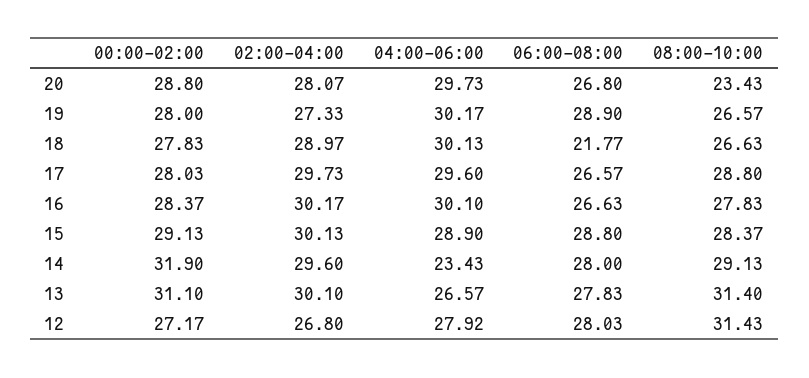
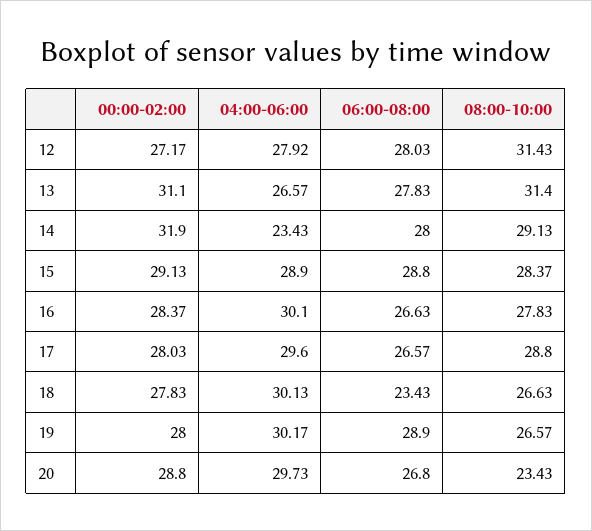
  {
    "00:00-02:00": {
      "20": 28.8,
      "19": 28,
      "18": 27.83,
      "17": 28.03,
      "16": 28.37,
      "15": 29.13,
      "14": 31.9,
      "13": 31.1,
      "12": 27.17
    },
-   "02:00-04:00": {
-     "20": 28.07,
-     "19": 27.33,
-     "18": 28.97,
-     "17": 29.73,
-     "16": 30.17,
-     "15": 30.13,
-     "14": 29.6,
-     "13": 30.1,
-     "12": 26.8
-   },
    "04:00-06:00": {
      "20": 29.73,
      "19": 30.17,
      "18": 30.13,
      "17": 29.6,
      "16": 30.1,
      "15": 28.9,
      "14": 23.43,
      "13": 26.57,
      "12": 27.92
    },
    "06:00-08:00": {
      "20": 26.8,
      "19": 28.9,
-     "18": 21.77,
+     "18": 23.43,
      "17": 26.57,
      "16": 26.63,
      "15": 28.8,
      "14": 28,
      "13": 27.83,
      "12": 28.03
    },
    "08:00-10:00": {
      "20": 23.43,
      "19": 26.57,
      "18": 26.63,
      "17": 28.8,
      "16": 27.83,
      "15": 28.37,
      "14": 29.13,
      "13": 31.4,
      "12": 31.43
    }
  }

